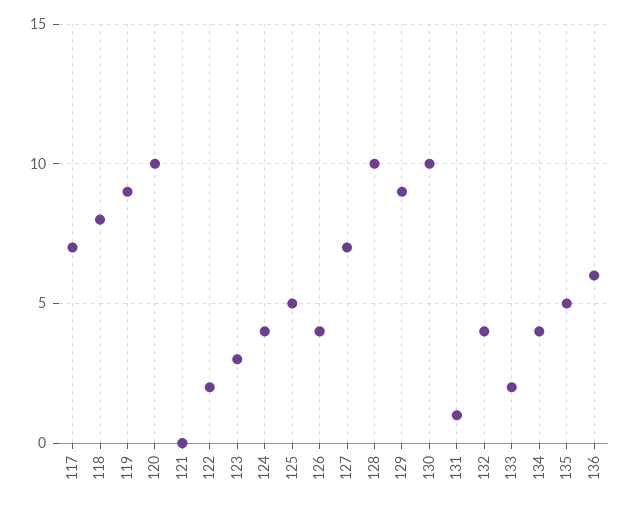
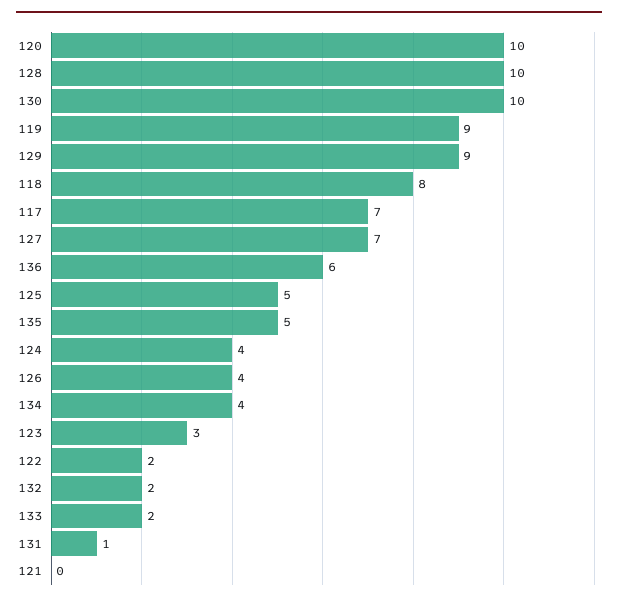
  {
    "117": 7,
    "118": 8,
    "119": 9,
    "120": 10,
    "121": 0,
    "122": 2,
    "123": 3,
    "124": 4,
    "125": 5,
    "126": 4,
    "127": 7,
    "128": 10,
    "129": 9,
    "130": 10,
    "131": 1,
-   "132": 4,
+   "132": 2,
    "133": 2,
    "134": 4,
    "135": 5,
    "136": 6
  }

